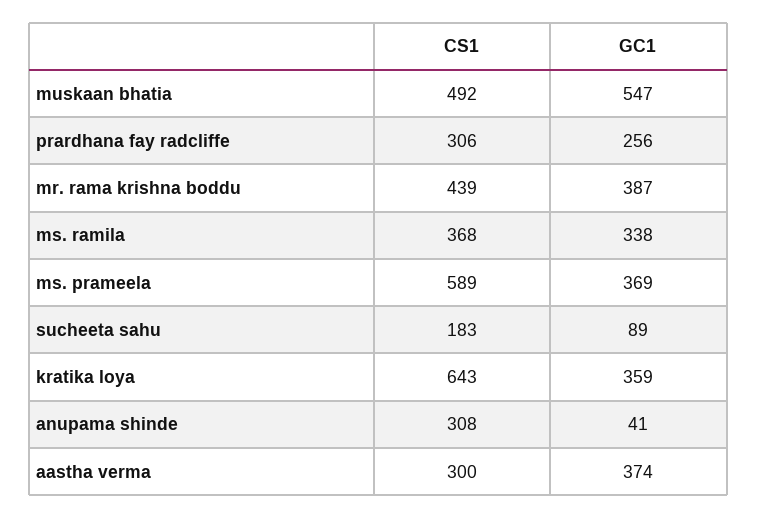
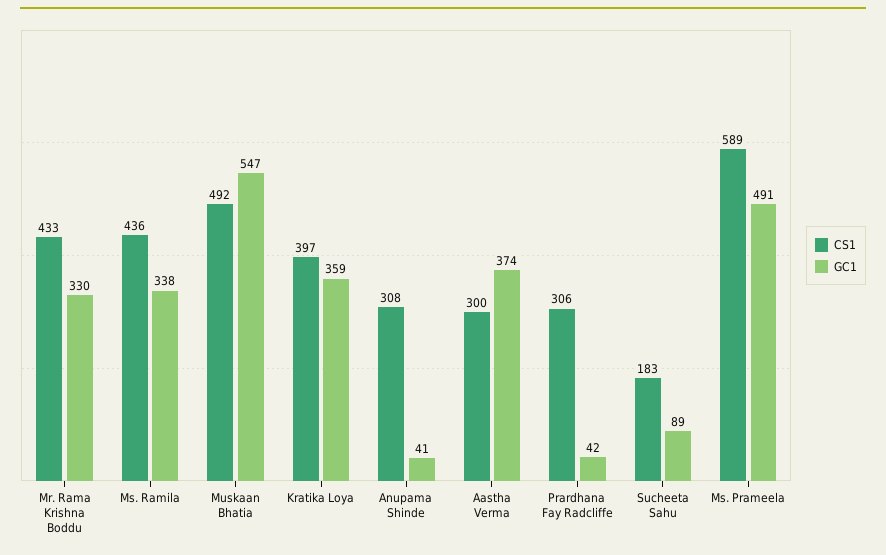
  {
    "CS1": {
      "muskaan bhatia": 492,
      "prardhana fay radcliffe": 306,
-     "mr. rama krishna boddu": 439,
+     "mr. rama krishna boddu": 433,
-     "ms. ramila": 368,
+     "ms. ramila": 436,
      "ms. prameela": 589,
      "sucheeta sahu": 183,
-     "kratika loya": 643,
+     "kratika loya": 397,
      "anupama shinde": 308,
      "aastha verma": 300
    },
    "GC1": {
      "muskaan bhatia": 547,
-     "prardhana fay radcliffe": 256,
+     "prardhana fay radcliffe": 42,
-     "mr. rama krishna boddu": 387,
+     "mr. rama krishna boddu": 330,
      "ms. ramila": 338,
-     "ms. prameela": 369,
+     "ms. prameela": 491,
      "sucheeta sahu": 89,
      "kratika loya": 359,
      "anupama shinde": 41,
      "aastha verma": 374
    }
  }

